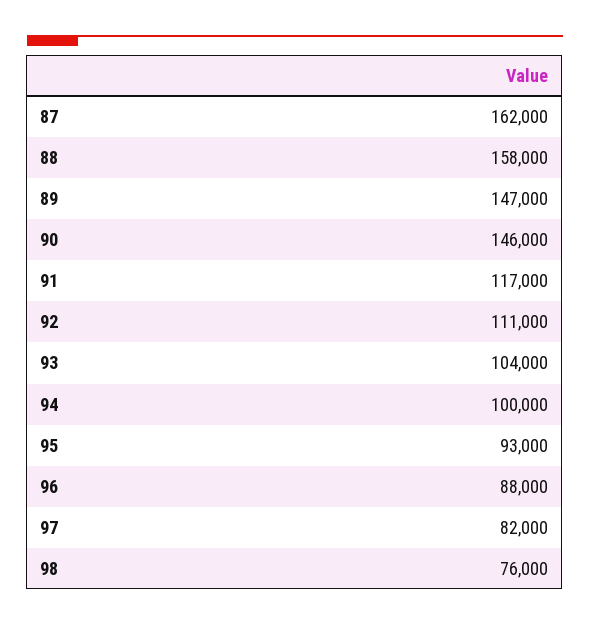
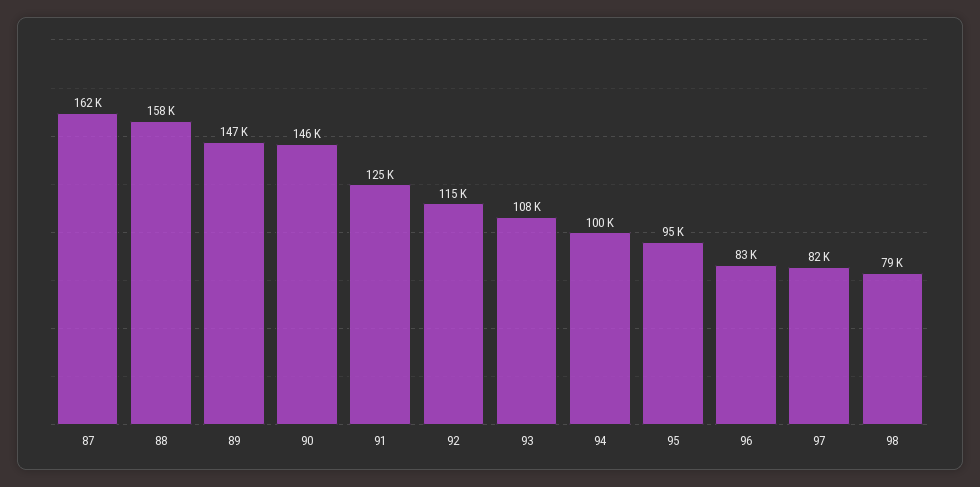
  {
    "87": 162000,
    "88": 158000,
    "89": 147000,
    "90": 146000,
-   "91": 117000,
+   "91": 125000,
-   "92": 111000,
+   "92": 115000,
-   "93": 104000,
+   "93": 108000,
    "94": 100000,
-   "95": 93000,
+   "95": 95000,
-   "96": 88000,
+   "96": 83000,
    "97": 82000,
-   "98": 76000
+   "98": 79000
  }

